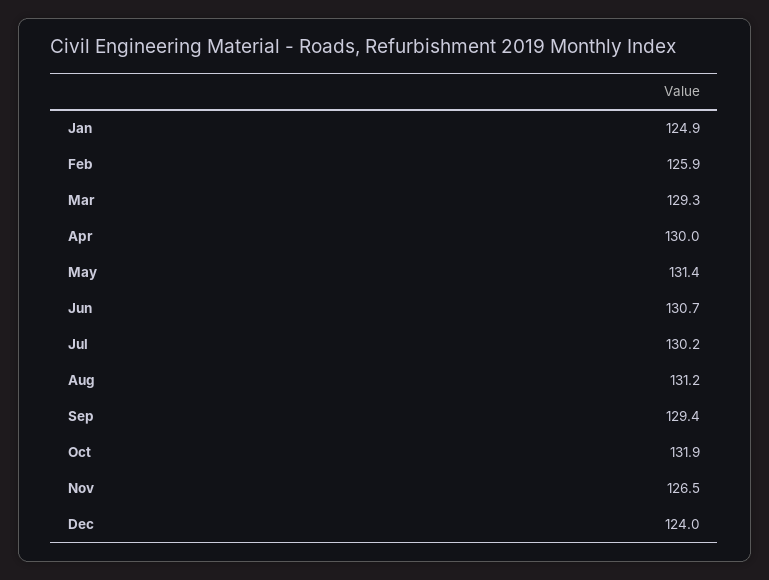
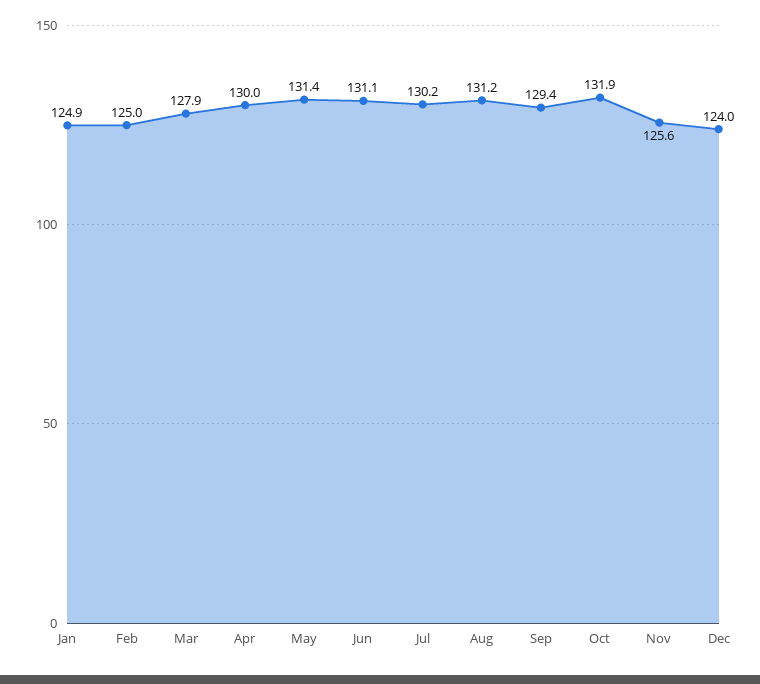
  {
    "Jan": 124.9,
-   "Feb": 125.9,
+   "Feb": 125,
-   "Mar": 129.3,
+   "Mar": 127.9,
    "Apr": 130,
    "May": 131.4,
-   "Jun": 130.7,
+   "Jun": 131.1,
    "Jul": 130.2,
    "Aug": 131.2,
    "Sep": 129.4,
    "Oct": 131.9,
-   "Nov": 126.5,
+   "Nov": 125.6,
    "Dec": 124
  }

